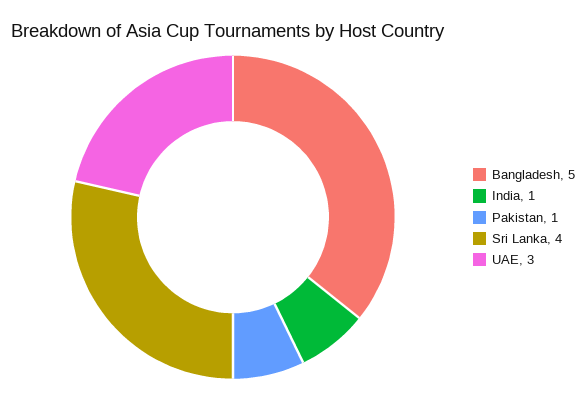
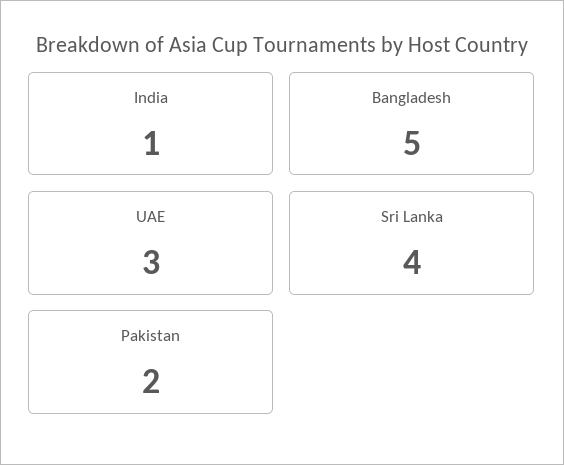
  {
    "Bangladesh": 5,
    "India": 1,
-   "Pakistan": 1,
+   "Pakistan": 2,
    "Sri Lanka": 4,
    "UAE": 3
  }

